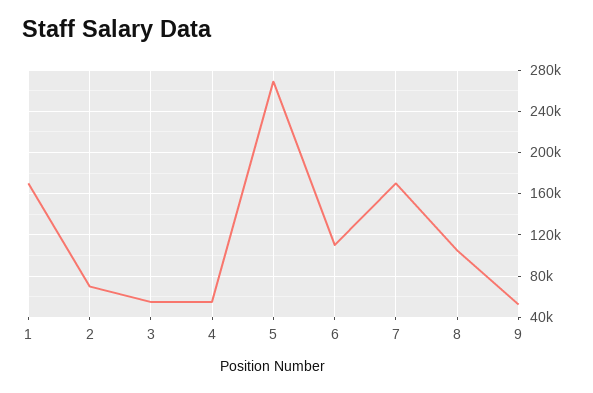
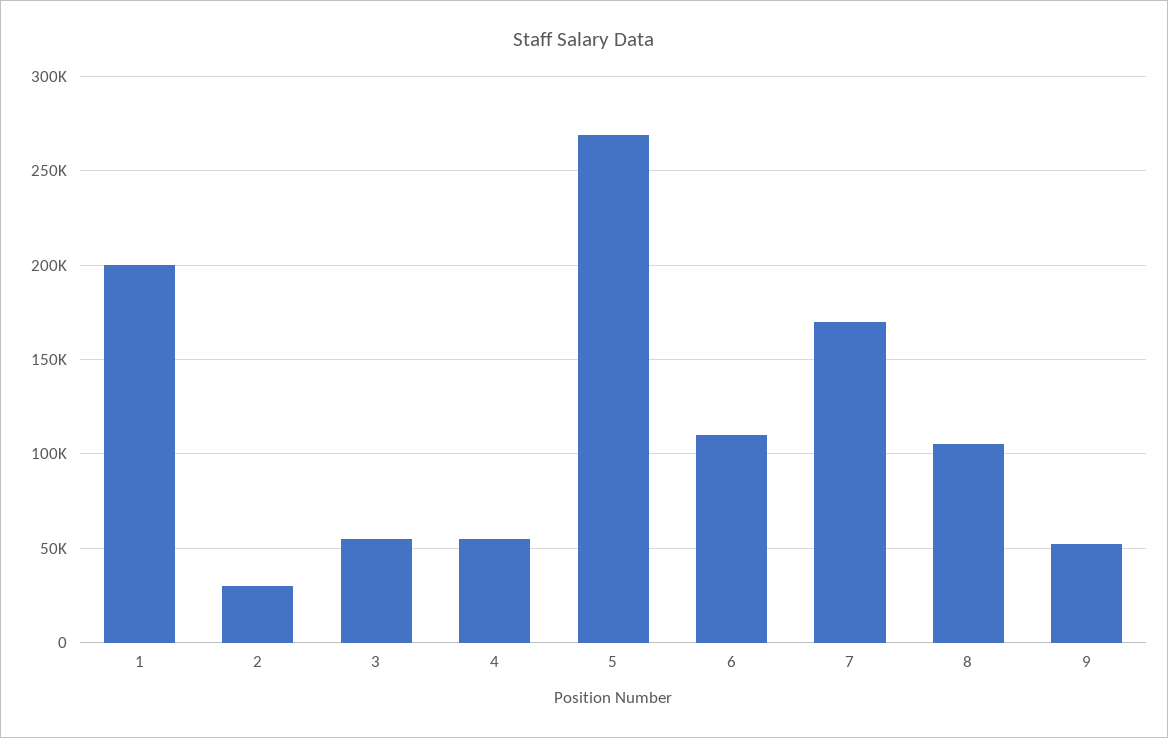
  {
-   "1": 170000,
+   "1": 200000,
-   "2": 70000,
+   "2": 30000,
    "3": 55000,
    "4": 55000,
    "5": 270000,
    "6": 110000,
    "7": 170000,
    "8": 105000,
    "9": 55000
  }

